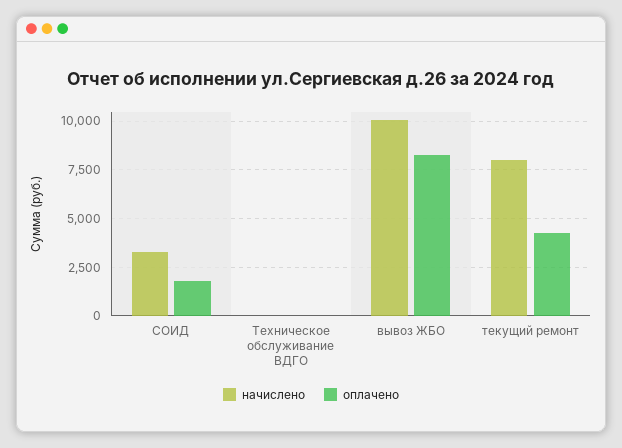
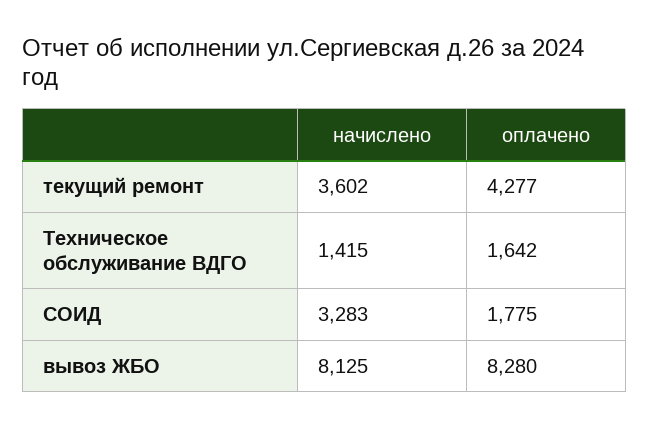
  {
    "начислено": {
      "СОИД": 3283,
-     "Техническое обслуживание ВДГО": 0,
+     "Техническое обслуживание ВДГО": 1415,
-     "вывоз ЖБО": 10000,
+     "вывоз ЖБО": 8125,
-     "текущий ремонт": 8000
+     "текущий ремонт": 3602
    },
    "оплачено": {
      "СОИД": 1775,
-     "Техническое обслуживание ВДГО": 0,
+     "Техническое обслуживание ВДГО": 1642,
      "вывоз ЖБО": 8280,
      "текущий ремонт": 4277
    }
  }

